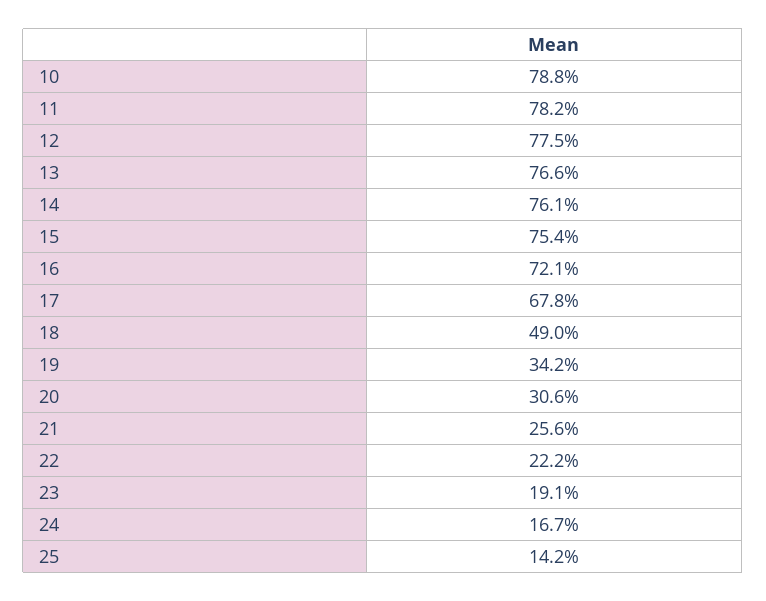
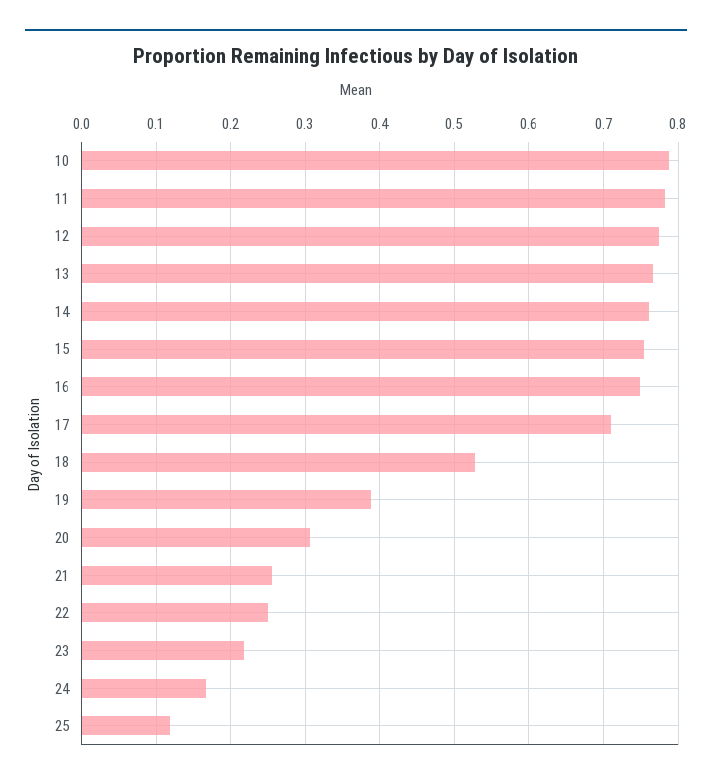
  {
    "10": 0.788,
    "11": 0.782,
    "12": 0.775,
    "13": 0.766,
    "14": 0.761,
    "15": 0.754,
-   "16": 0.721,
+   "16": 0.75,
-   "17": 0.678,
+   "17": 0.71,
-   "18": 0.49,
+   "18": 0.53,
-   "19": 0.342,
+   "19": 0.39,
    "20": 0.306,
    "21": 0.256,
-   "22": 0.222,
+   "22": 0.25,
-   "23": 0.191,
+   "23": 0.22,
    "24": 0.167,
-   "25": 0.142
+   "25": 0.12
  }

